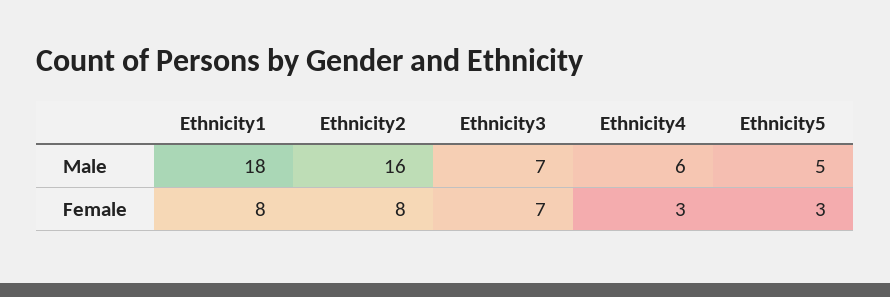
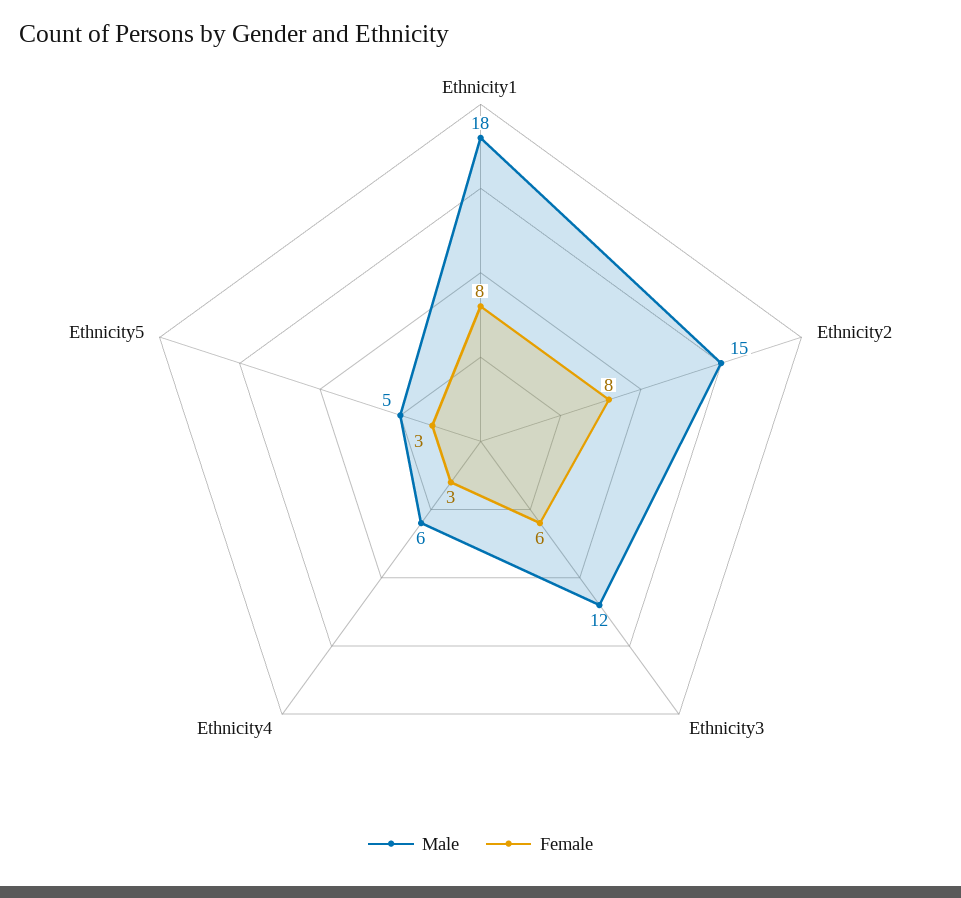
  {
    "Male": {
      "Ethnicity1": 18,
-     "Ethnicity2": 16,
+     "Ethnicity2": 15,
-     "Ethnicity3": 7,
+     "Ethnicity3": 12,
      "Ethnicity4": 6,
      "Ethnicity5": 5
    },
    "Female": {
      "Ethnicity1": 8,
      "Ethnicity2": 8,
-     "Ethnicity3": 7,
+     "Ethnicity3": 6,
      "Ethnicity4": 3,
      "Ethnicity5": 3
    }
  }

